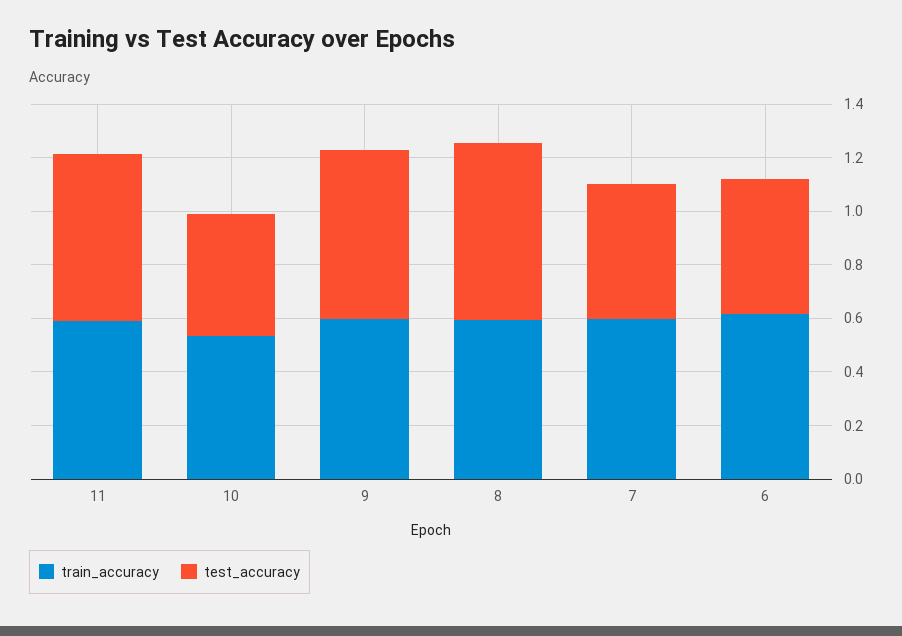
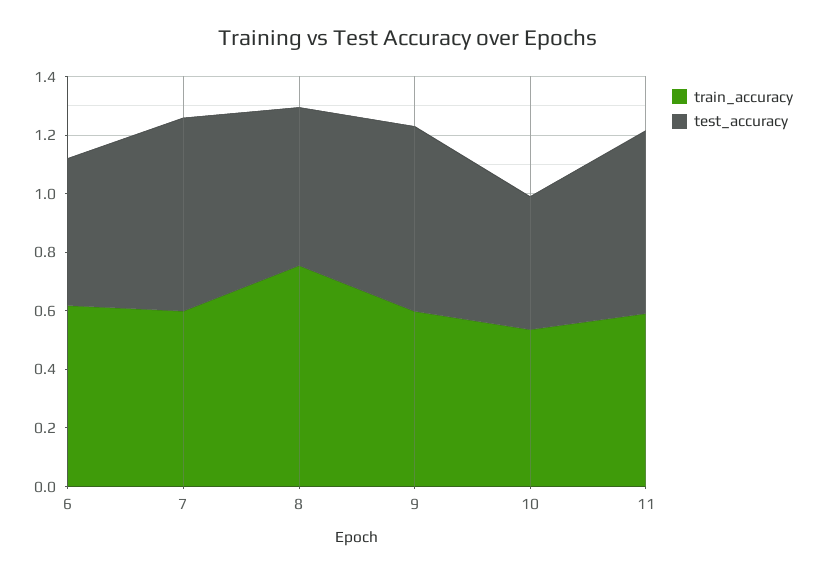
  {
    "train_accuracy": {
      "11": 0.6,
      "10": 0.55,
      "9": 0.6,
-     "8": 0.6,
+     "8": 0.75,
      "7": 0.6,
      "6": 0.6
    },
    "test_accuracy": {
      "11": 0.65,
      "10": 0.45,
      "9": 0.65,
-     "8": 0.65,
+     "8": 0.55,
-     "7": 0.5,
+     "7": 0.65,
      "6": 0.5
    }
  }

